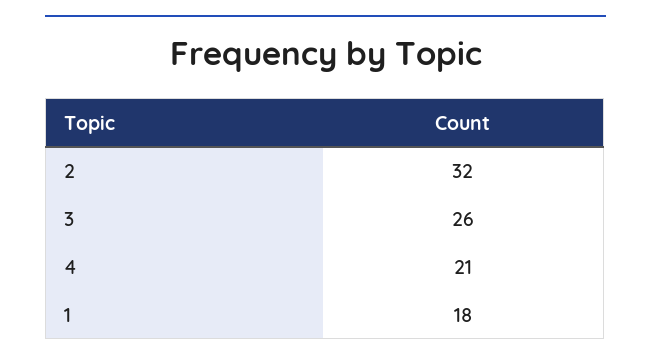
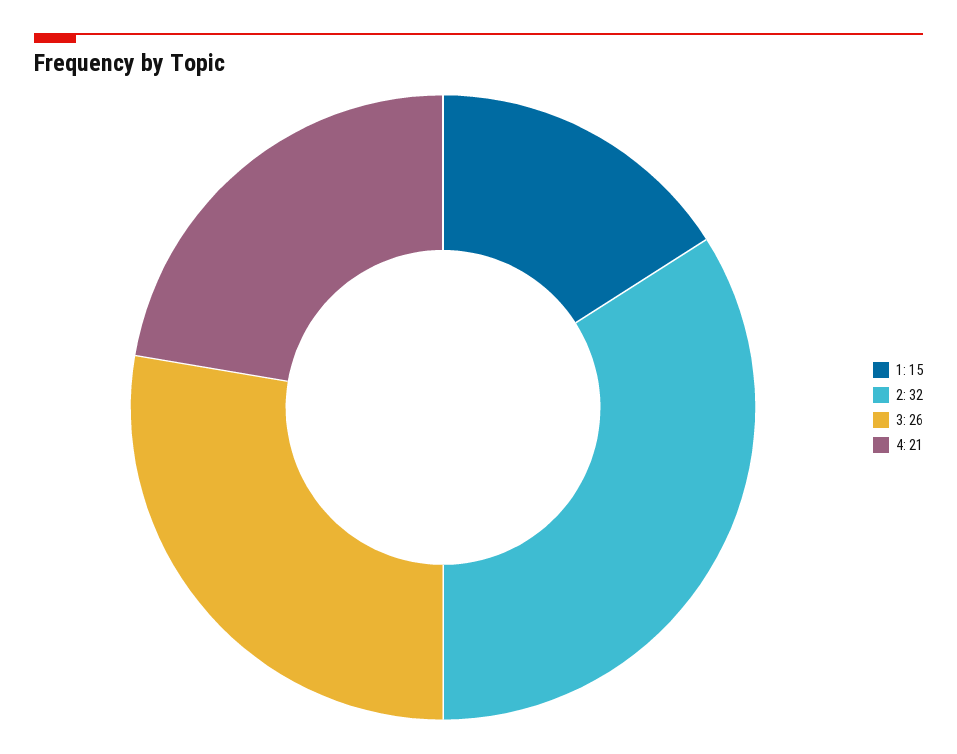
  {
    "2": 32,
    "3": 26,
    "4": 21,
-   "1": 18
+   "1": 15
  }

